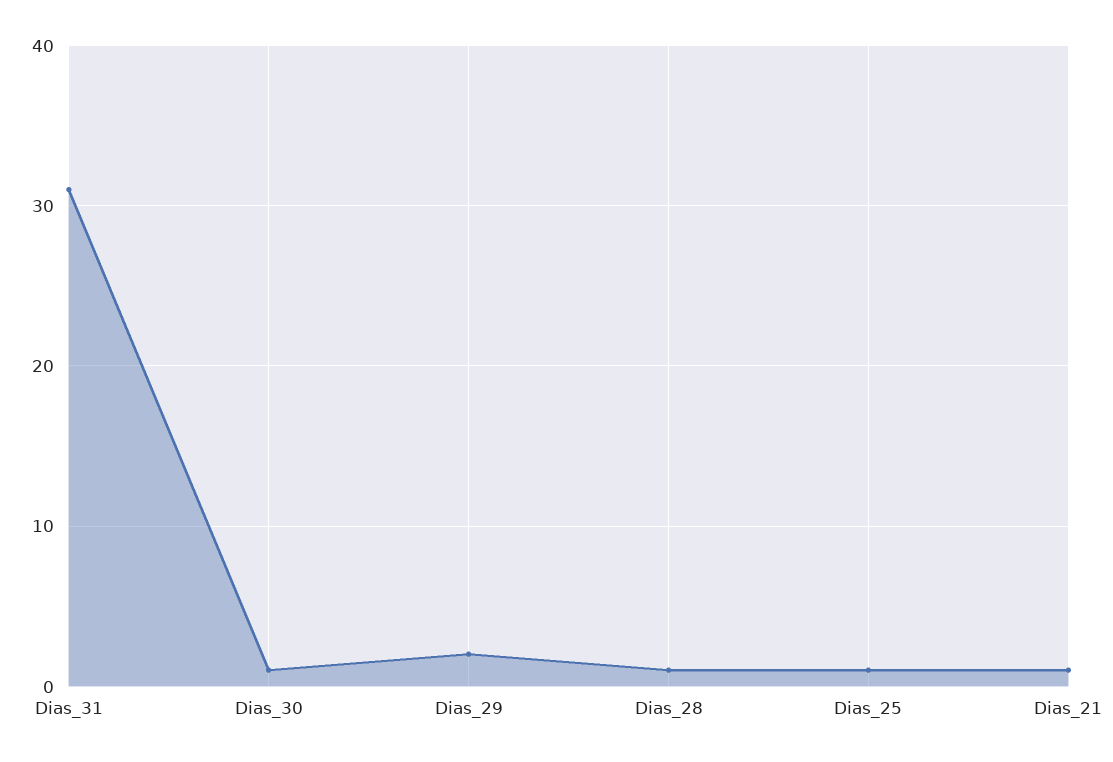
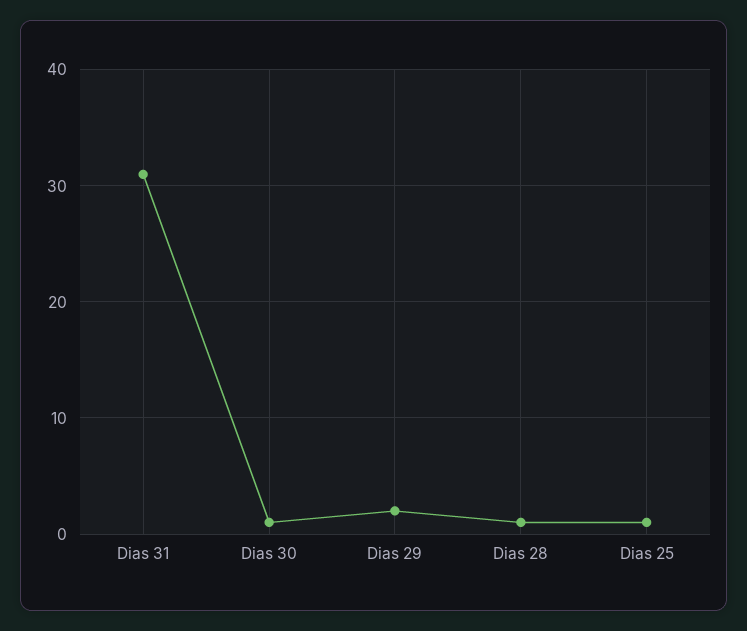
  {
    "Dias_31": 31,
    "Dias_30": 1,
    "Dias_29": 2,
    "Dias_28": 1,
-   "Dias_25": 1,
+   "Dias_25": 1
-   "Dias_21": 1
  }

